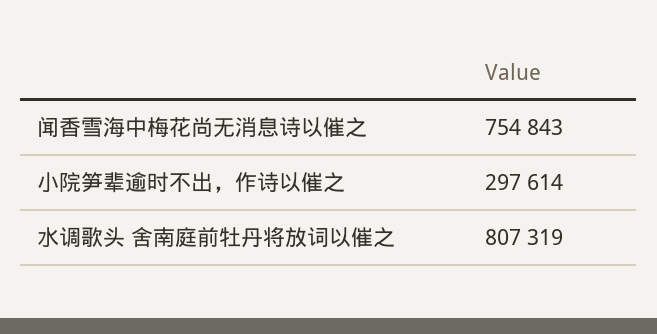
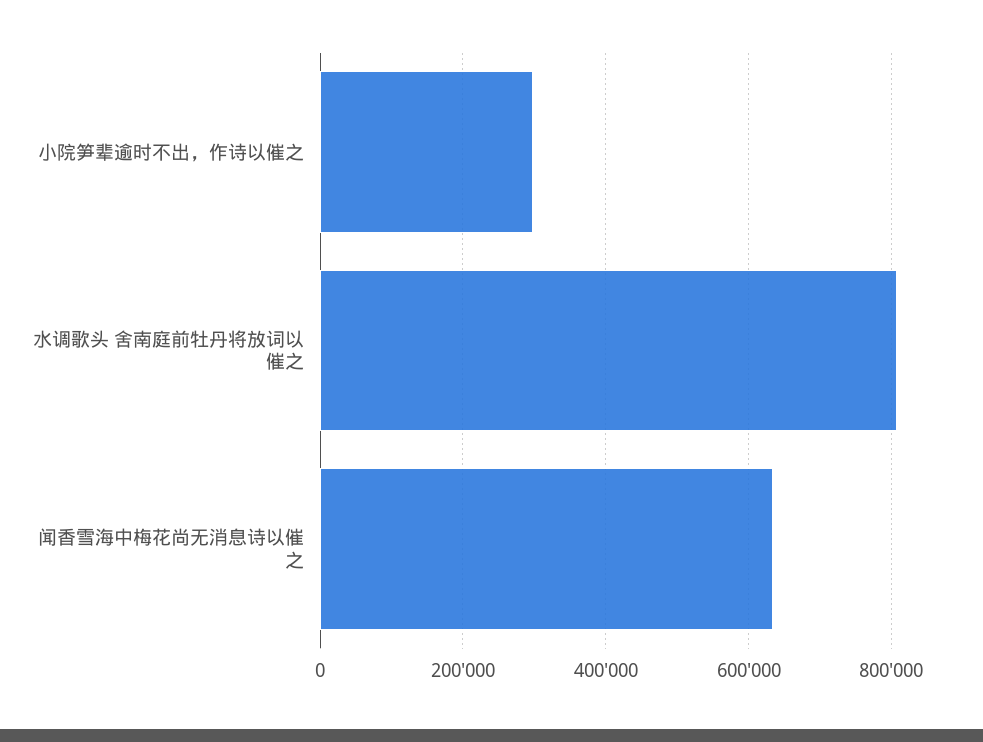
  {
-   "闻香雪海中梅花尚无消息诗以催之": 754843,
+   "闻香雪海中梅花尚无消息诗以催之": 640000,
    "小院笋辈逾时不出，作诗以催之": 297614,
    "水调歌头 舍南庭前牡丹将放词以催之": 807319
  }

